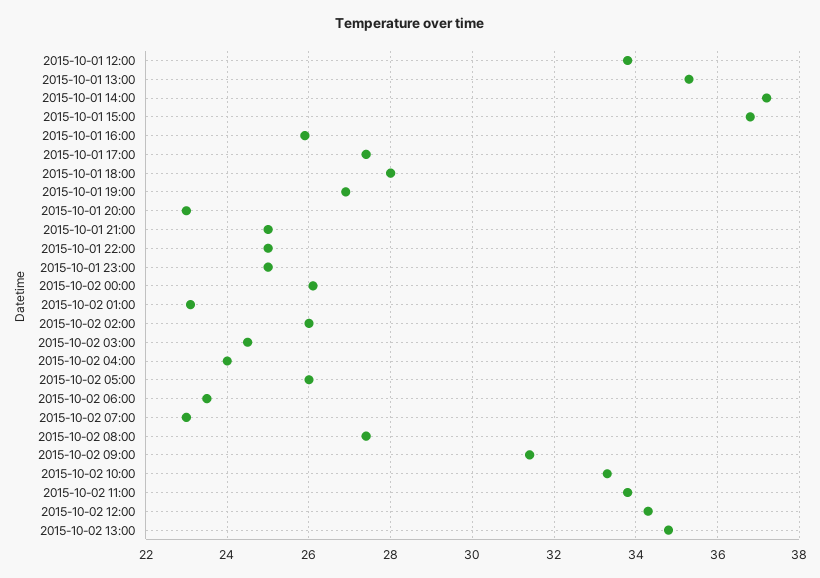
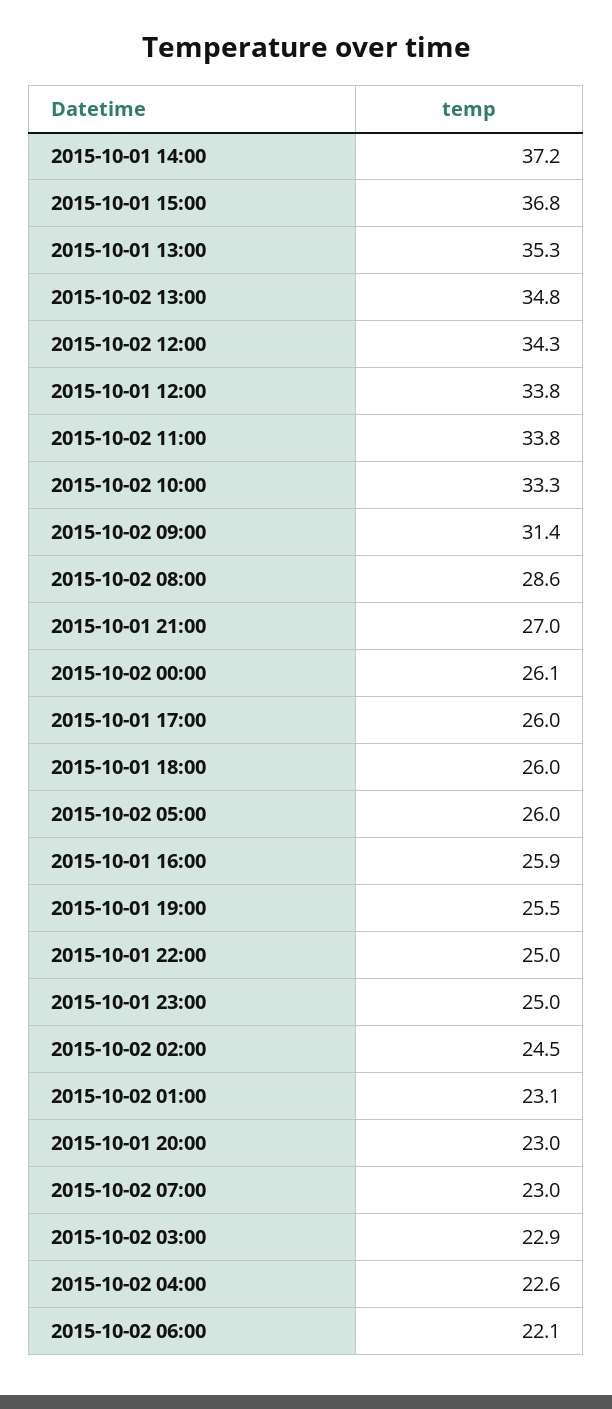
  {
    "2015-10-01 12:00": 33.8,
    "2015-10-01 13:00": 35.3,
    "2015-10-01 14:00": 37.2,
    "2015-10-01 15:00": 36.8,
    "2015-10-01 16:00": 25.9,
-   "2015-10-01 17:00": 27.5,
+   "2015-10-01 17:00": 26,
-   "2015-10-01 18:00": 28,
+   "2015-10-01 18:00": 26,
-   "2015-10-01 19:00": 27,
+   "2015-10-01 19:00": 25.5,
    "2015-10-01 20:00": 23,
-   "2015-10-01 21:00": 25,
+   "2015-10-01 21:00": 27,
    "2015-10-01 22:00": 25,
    "2015-10-01 23:00": 25,
    "2015-10-02 00:00": 26.1,
    "2015-10-02 01:00": 23.1,
-   "2015-10-02 02:00": 26,
+   "2015-10-02 02:00": 24.5,
-   "2015-10-02 03:00": 24.5,
+   "2015-10-02 03:00": 22.9,
-   "2015-10-02 04:00": 24,
+   "2015-10-02 04:00": 22.6,
    "2015-10-02 05:00": 26,
-   "2015-10-02 06:00": 23.5,
+   "2015-10-02 06:00": 22.1,
    "2015-10-02 07:00": 23,
-   "2015-10-02 08:00": 27.5,
+   "2015-10-02 08:00": 28.6,
    "2015-10-02 09:00": 31.4,
    "2015-10-02 10:00": 33.3,
    "2015-10-02 11:00": 33.8,
    "2015-10-02 12:00": 34.3,
    "2015-10-02 13:00": 34.8
  }

